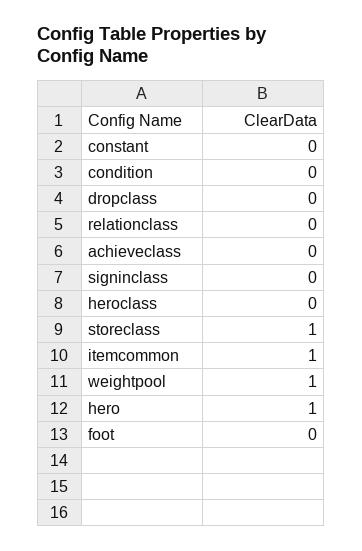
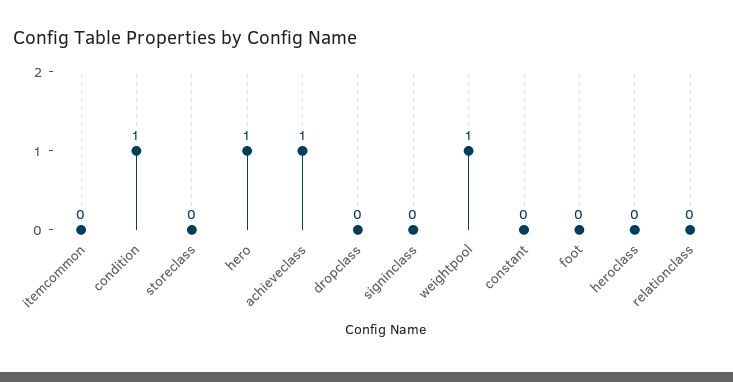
  {
    "constant": 0,
-   "condition": 0,
+   "condition": 1,
    "dropclass": 0,
    "relationclass": 0,
-   "achieveclass": 0,
+   "achieveclass": 1,
    "signinclass": 0,
    "heroclass": 0,
-   "storeclass": 1,
+   "storeclass": 0,
-   "itemcommon": 1,
+   "itemcommon": 0,
    "weightpool": 1,
    "hero": 1,
    "foot": 0
  }

